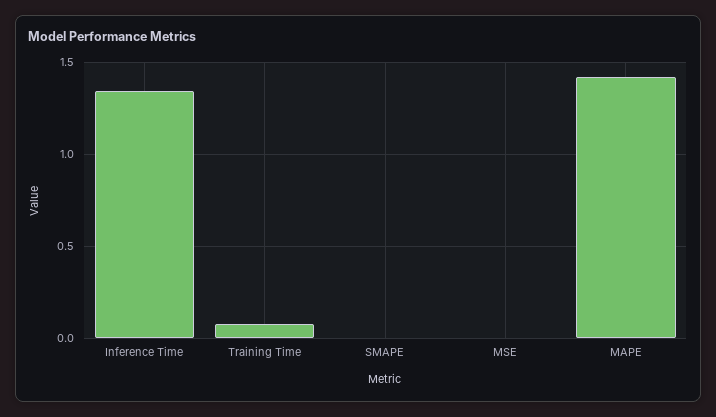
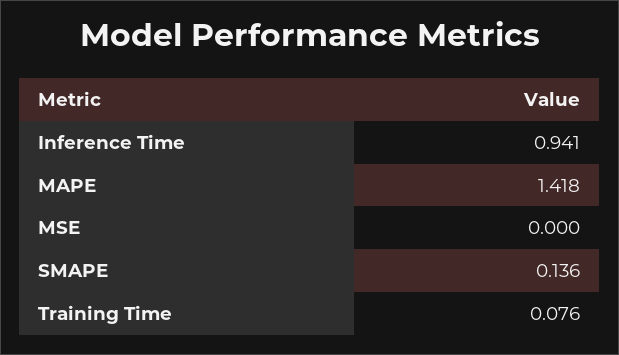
  {
-   "Inference Time": 1.35,
+   "Inference Time": 0.941,
    "Training Time": 0.076,
-   "SMAPE": 0,
+   "SMAPE": 0.136,
    "MSE": 0,
    "MAPE": 1.418
  }

